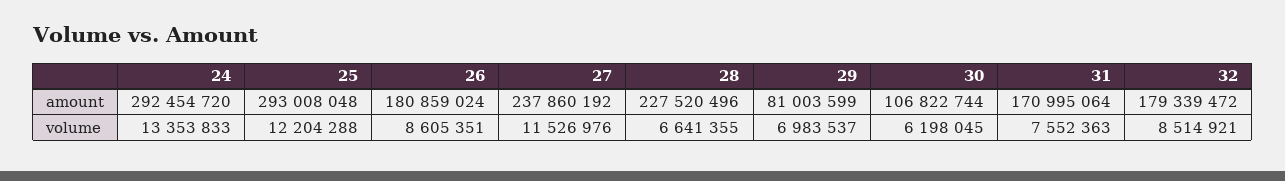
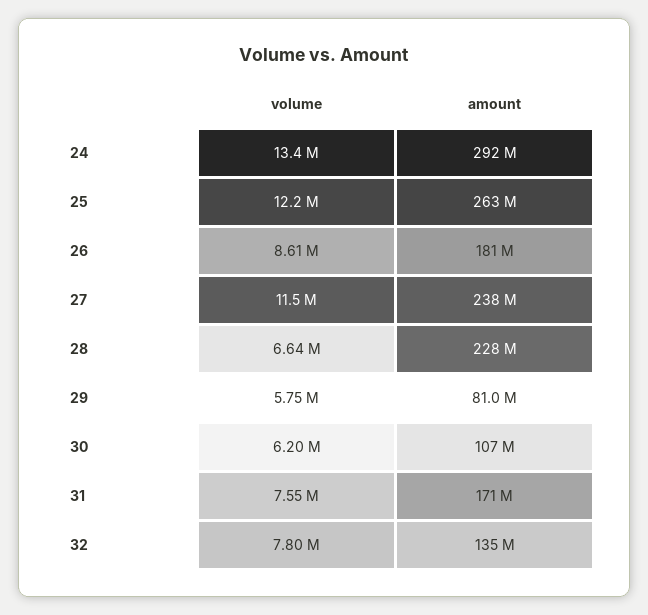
  {
    "24": {
      "amount": 292454720,
      "volume": 13353833
    },
    "25": {
-     "amount": 293008048,
+     "amount": 263000000,
      "volume": 12204288
    },
    "26": {
      "amount": 180859024,
      "volume": 8605351
    },
    "27": {
      "amount": 237860192,
      "volume": 11526976
    },
    "28": {
      "amount": 227520496,
      "volume": 6641355
    },
    "29": {
      "amount": 81003599,
-     "volume": 6983537
+     "volume": 5750000
    },
    "30": {
      "amount": 106822744,
      "volume": 6198045
    },
    "31": {
      "amount": 170995064,
      "volume": 7552363
    },
    "32": {
-     "amount": 179339472,
+     "amount": 135000000,
-     "volume": 8514921
+     "volume": 7800000
    }
  }

